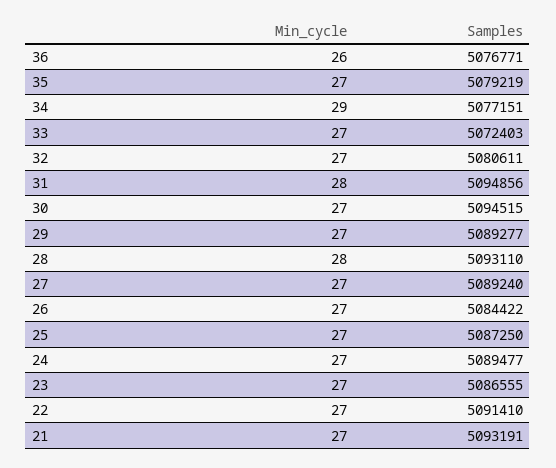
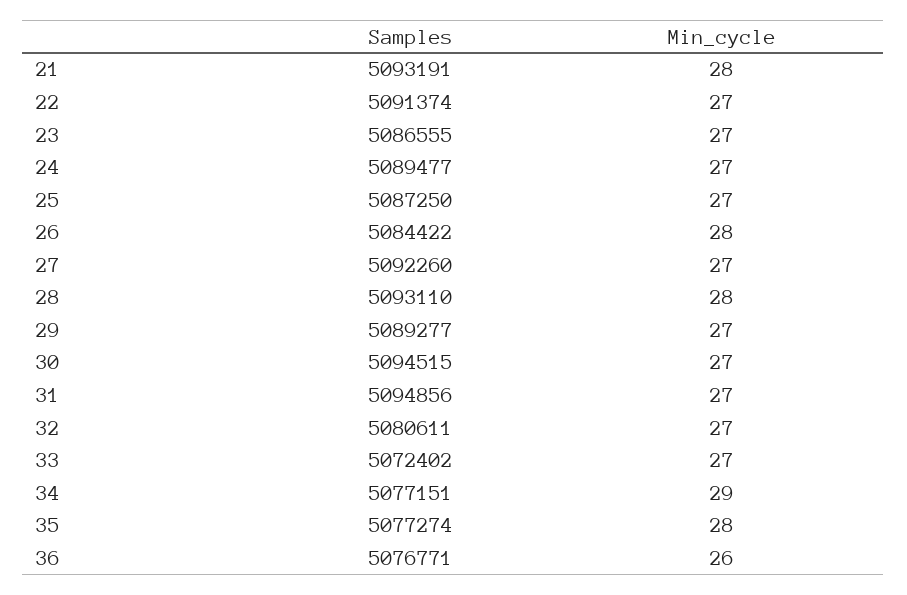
  {
    "Min_cycle": {
      "36": 26,
-     "35": 27,
+     "35": 28,
      "34": 29,
      "33": 27,
      "32": 27,
-     "31": 28,
+     "31": 27,
      "30": 27,
      "29": 27,
      "28": 28,
      "27": 27,
-     "26": 27,
+     "26": 28,
      "25": 27,
      "24": 27,
      "23": 27,
      "22": 27,
-     "21": 27
+     "21": 28
    },
    "Samples": {
      "36": 5076771,
-     "35": 5079219,
+     "35": 5077274,
      "34": 5077151,
-     "33": 5072403,
+     "33": 5072402,
      "32": 5080611,
      "31": 5094856,
      "30": 5094515,
      "29": 5089277,
      "28": 5093110,
-     "27": 5089240,
+     "27": 5092260,
      "26": 5084422,
      "25": 5087250,
      "24": 5089477,
      "23": 5086555,
-     "22": 5091410,
+     "22": 5091374,
      "21": 5093191
    }
  }

